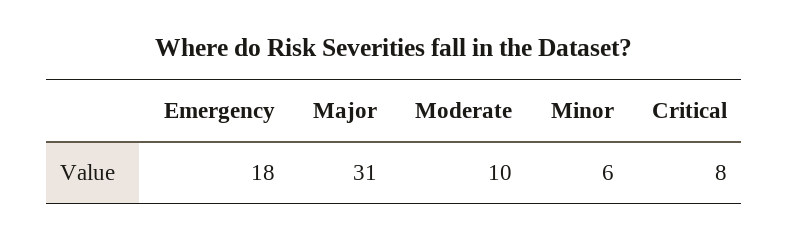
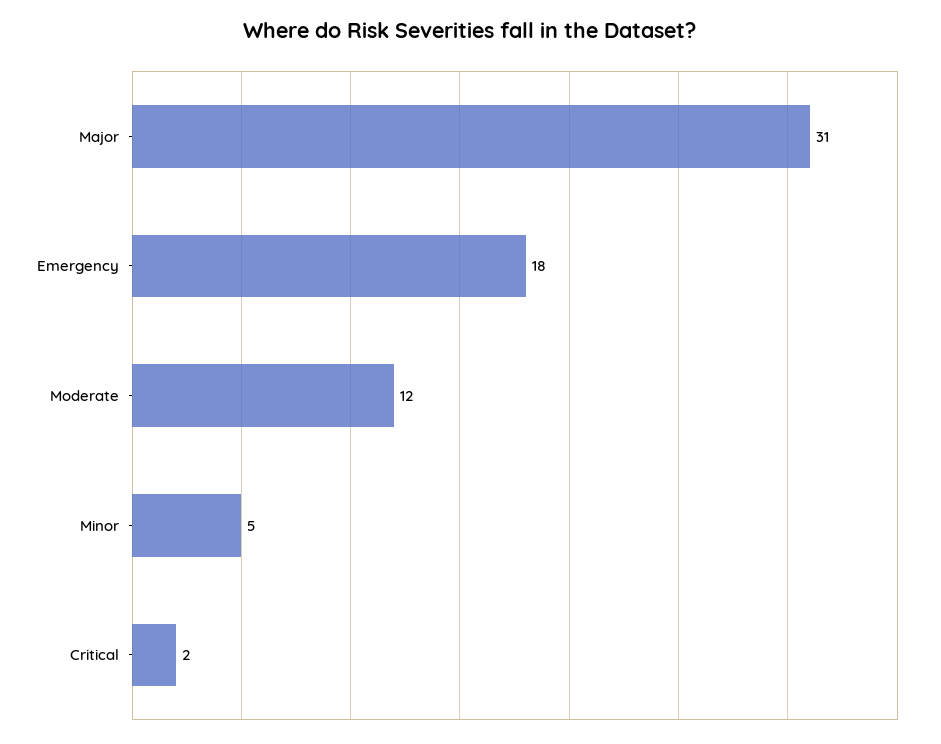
  {
    "Emergency": 18,
    "Major": 31,
-   "Moderate": 10,
+   "Moderate": 12,
-   "Minor": 6,
+   "Minor": 5,
-   "Critical": 8
+   "Critical": 2
  }

